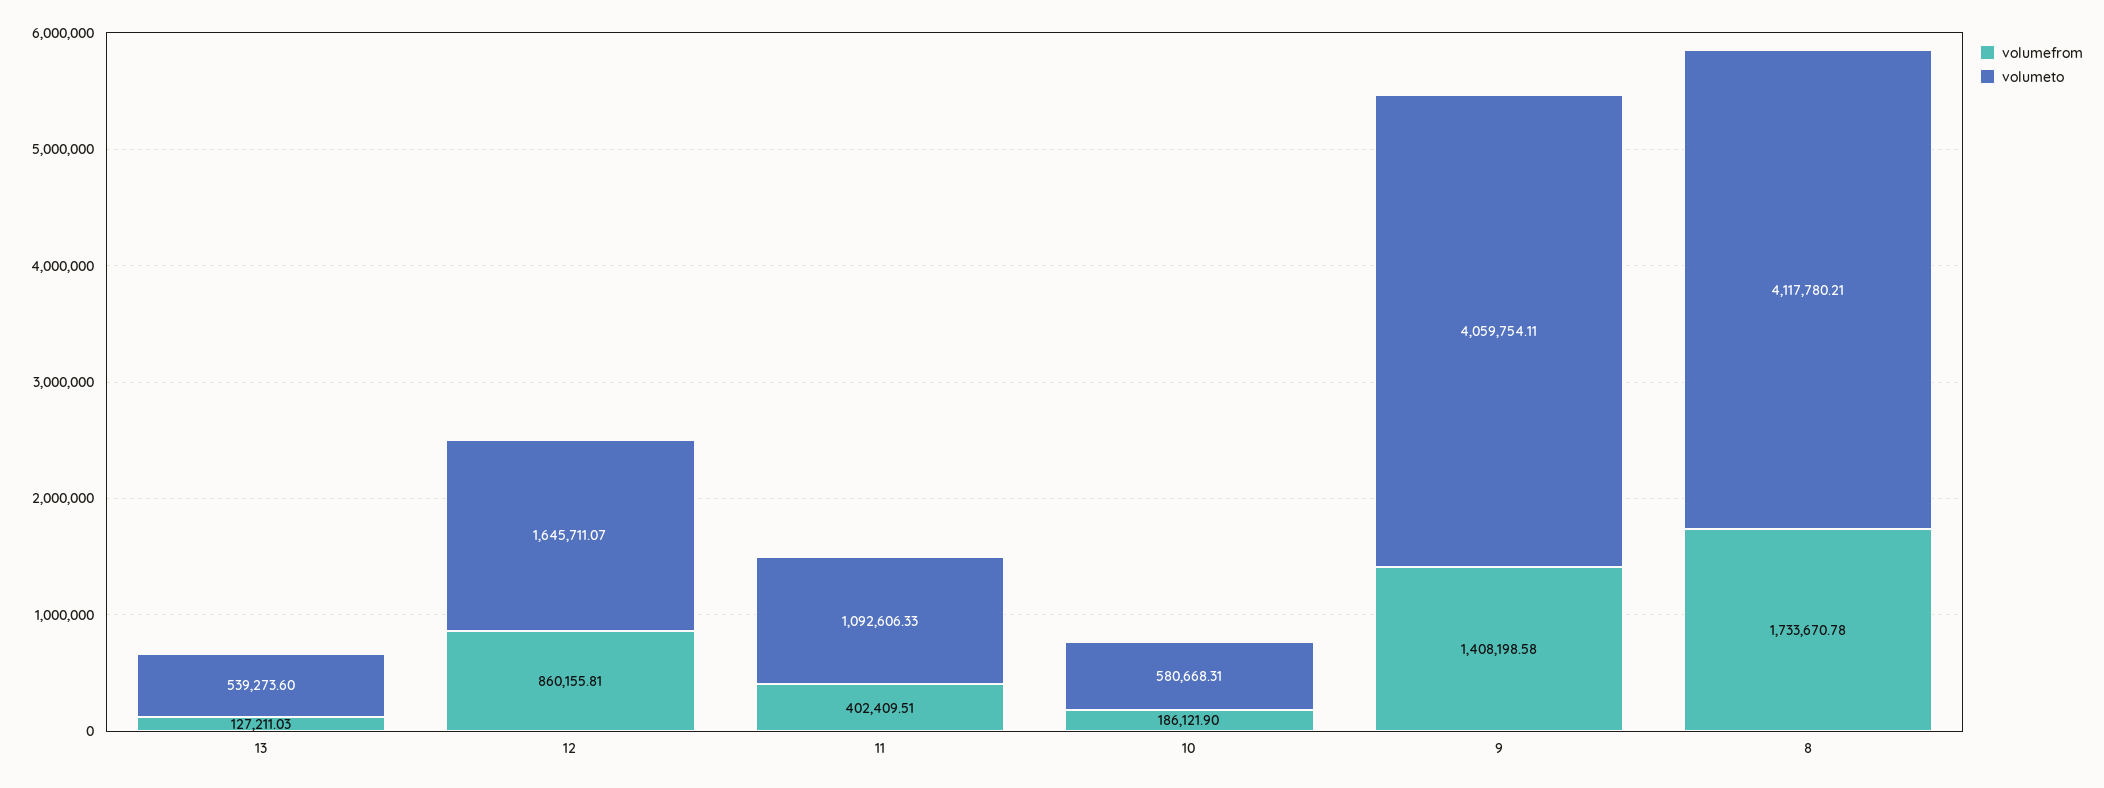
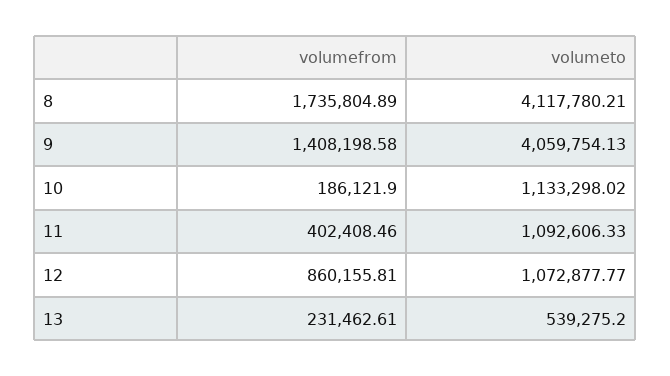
  {
    "volumefrom": {
-     "13": 127211.03,
+     "13": 231462.61,
      "12": 860155.81,
-     "11": 402409.51,
+     "11": 402408.46,
      "10": 186121.9,
      "9": 1408198.58,
-     "8": 1733670.78
+     "8": 1735804.89
    },
    "volumeto": {
-     "13": 539273.6,
+     "13": 539275.2,
-     "12": 1645711.07,
+     "12": 1072877.77,
      "11": 1092606.33,
-     "10": 580668.31,
+     "10": 1133298.02,
-     "9": 4059754.11,
+     "9": 4059754.13,
      "8": 4117780.21
    }
  }

